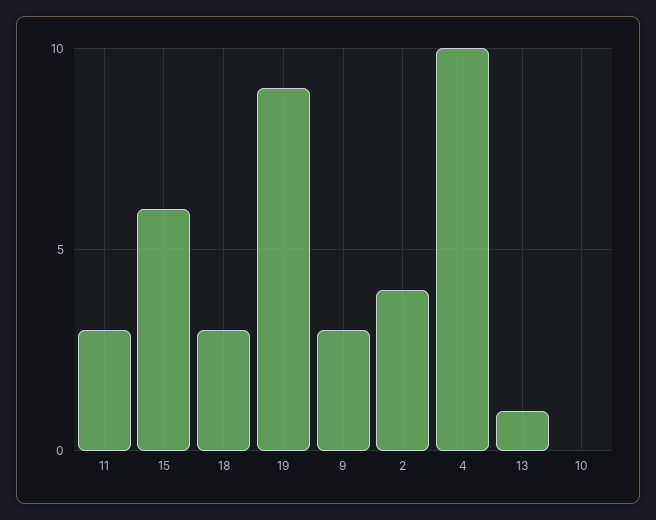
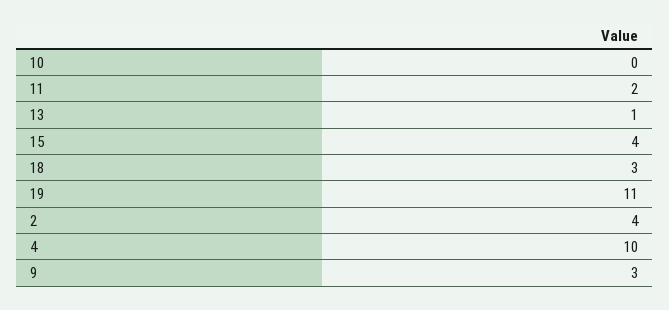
  {
-   "11": 3,
+   "11": 2,
-   "15": 6,
+   "15": 4,
    "18": 3,
-   "19": 9,
+   "19": 11,
    "9": 3,
    "2": 4,
    "4": 10,
    "13": 1,
    "10": 0
  }

